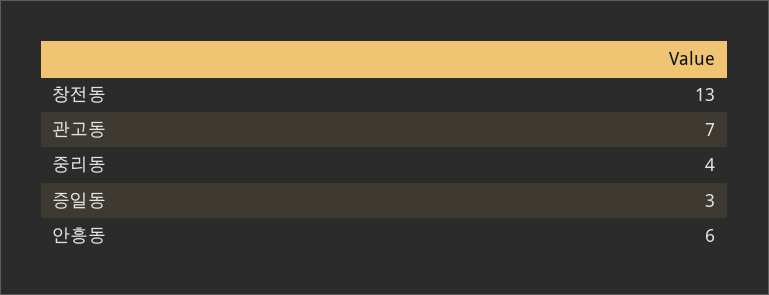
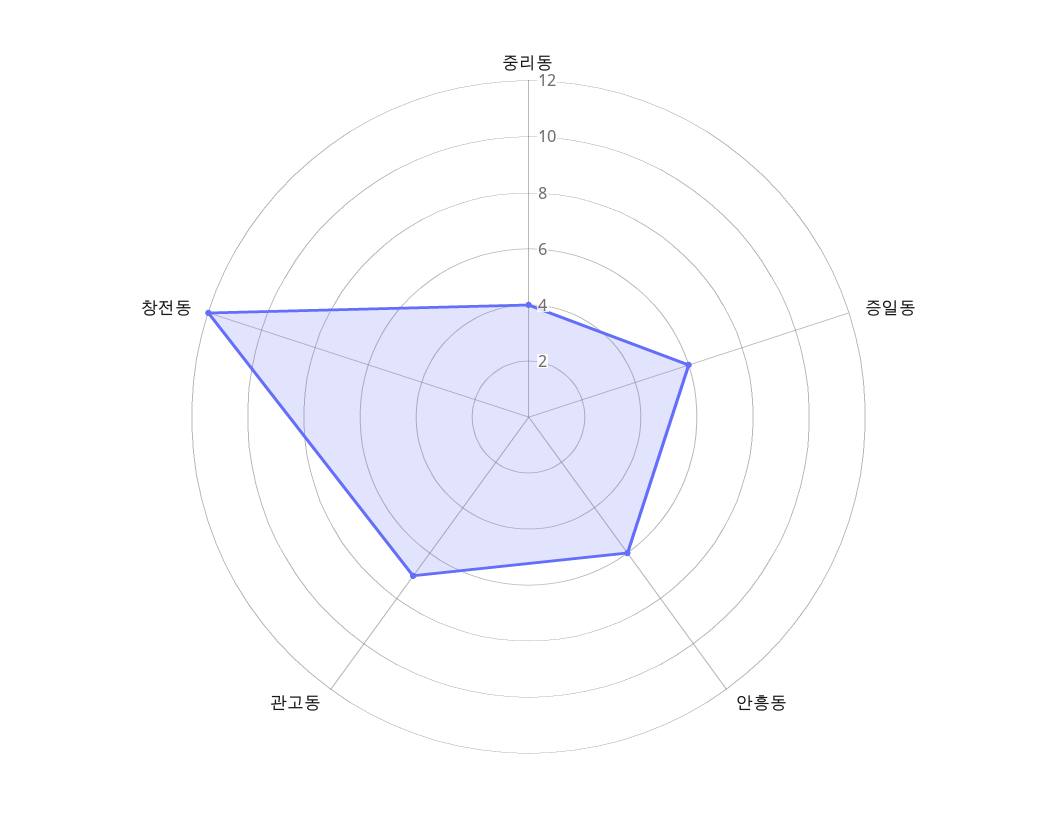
  {
-   "창전동": 13,
+   "창전동": 12,
    "관고동": 7,
    "중리동": 4,
-   "증일동": 3,
+   "증일동": 6,
    "안흥동": 6
  }

